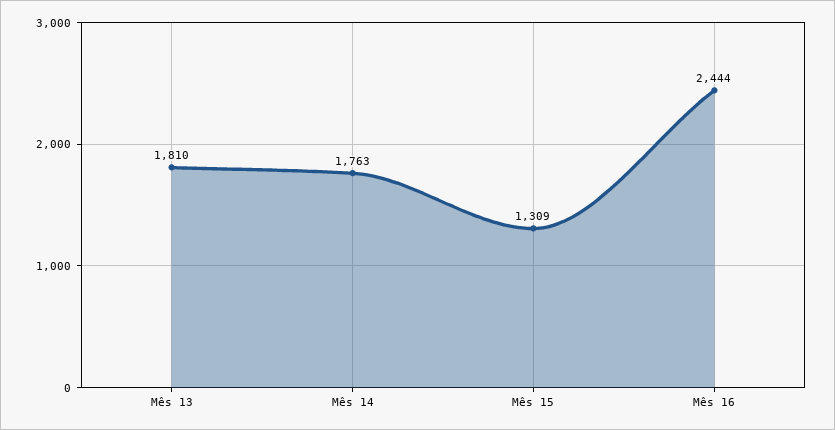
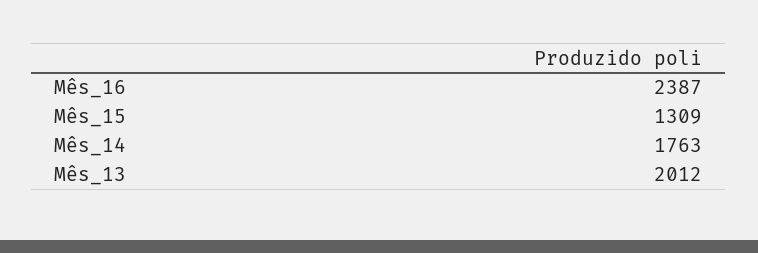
  {
-   "Mês 13": 1810,
+   "Mês 13": 2012,
    "Mês 14": 1763,
    "Mês 15": 1309,
-   "Mês 16": 2444
+   "Mês 16": 2387
  }

